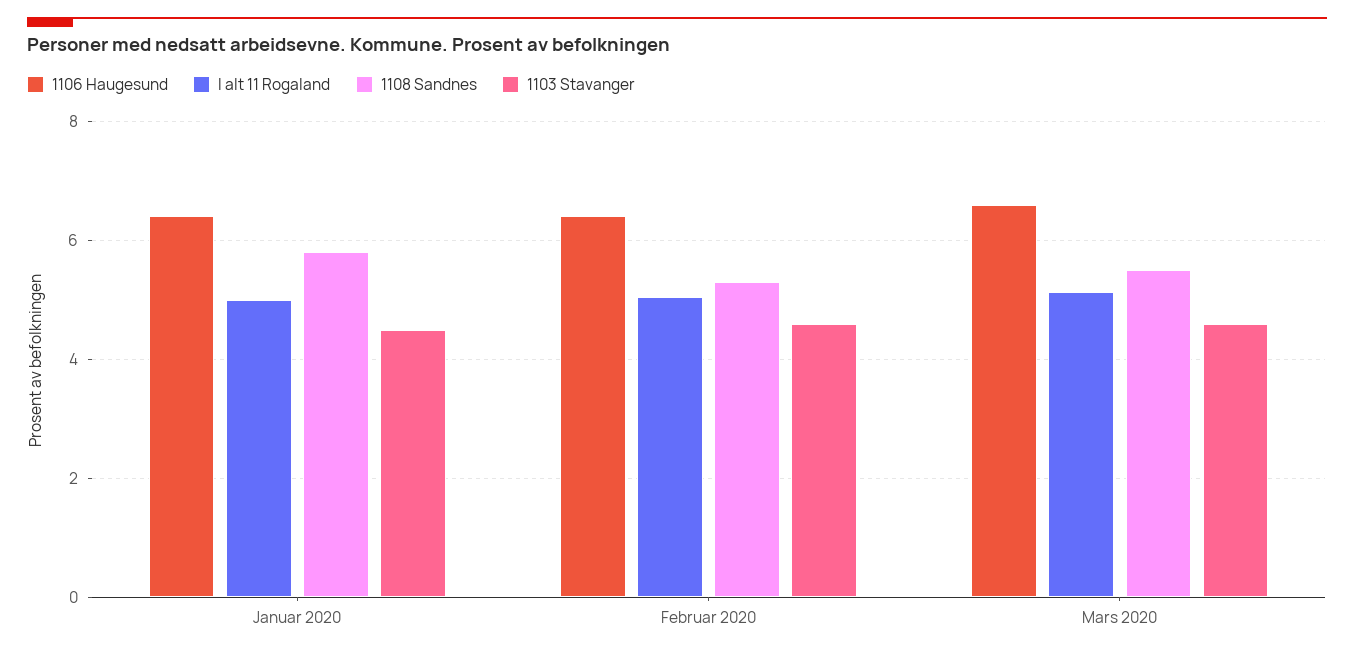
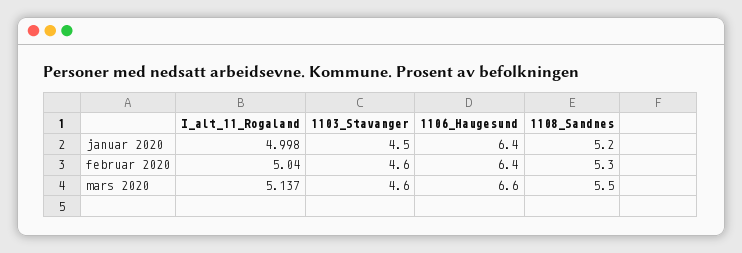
  {
    "1106 Haugesund": {
      "Januar 2020": 6.4,
      "Februar 2020": 6.4,
      "Mars 2020": 6.6
    },
    "I alt 11 Rogaland": {
      "Januar 2020": 4.998,
      "Februar 2020": 5.04,
      "Mars 2020": 5.137
    },
    "1108 Sandnes": {
-     "Januar 2020": 5.8,
+     "Januar 2020": 5.2,
      "Februar 2020": 5.3,
      "Mars 2020": 5.5
    },
    "1103 Stavanger": {
      "Januar 2020": 4.5,
      "Februar 2020": 4.6,
      "Mars 2020": 4.6
    }
  }

